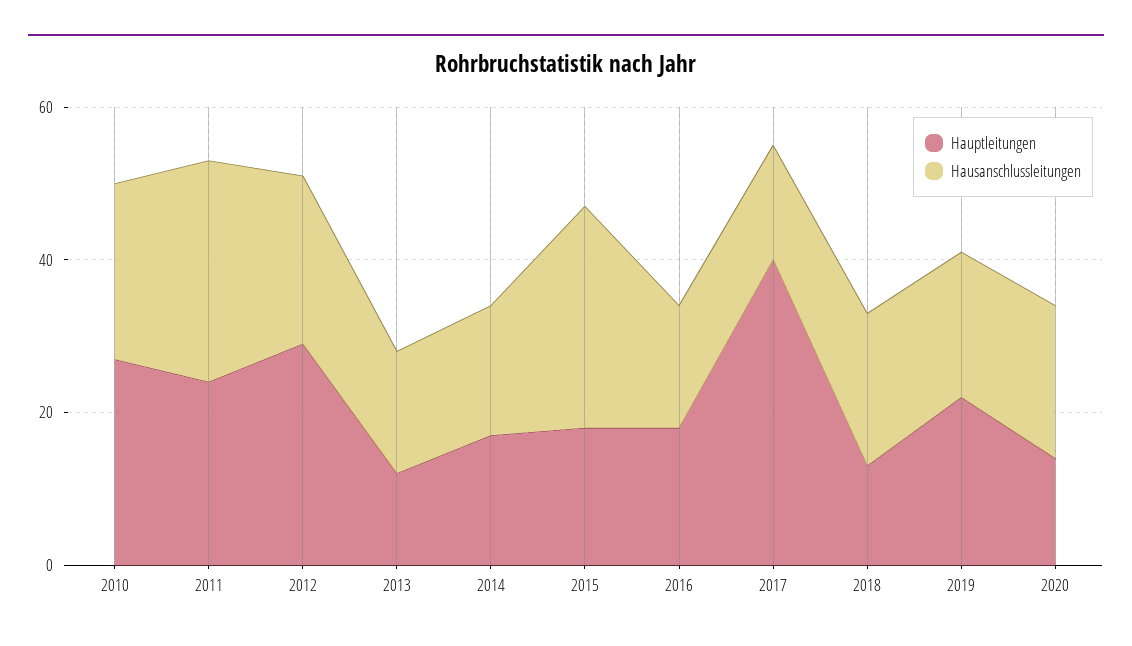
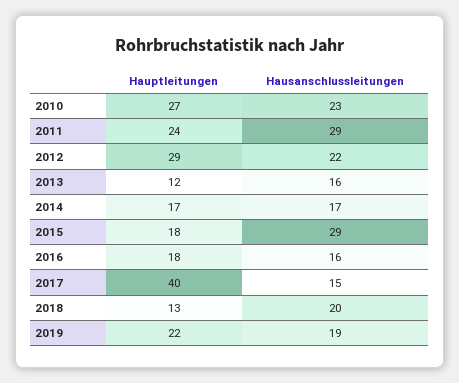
  {
    "Hauptleitungen": {
      "2010": 27,
      "2011": 24,
      "2012": 29,
      "2013": 12,
      "2014": 17,
      "2015": 18,
      "2016": 18,
      "2017": 40,
      "2018": 13,
-     "2019": 22,
+     "2019": 22
-     "2020": 15
    },
    "Hausanschlussleitungen": {
      "2010": 23,
      "2011": 29,
      "2012": 22,
      "2013": 16,
      "2014": 17,
      "2015": 29,
      "2016": 16,
      "2017": 15,
      "2018": 20,
-     "2019": 19,
+     "2019": 19
-     "2020": 20
    }
  }

